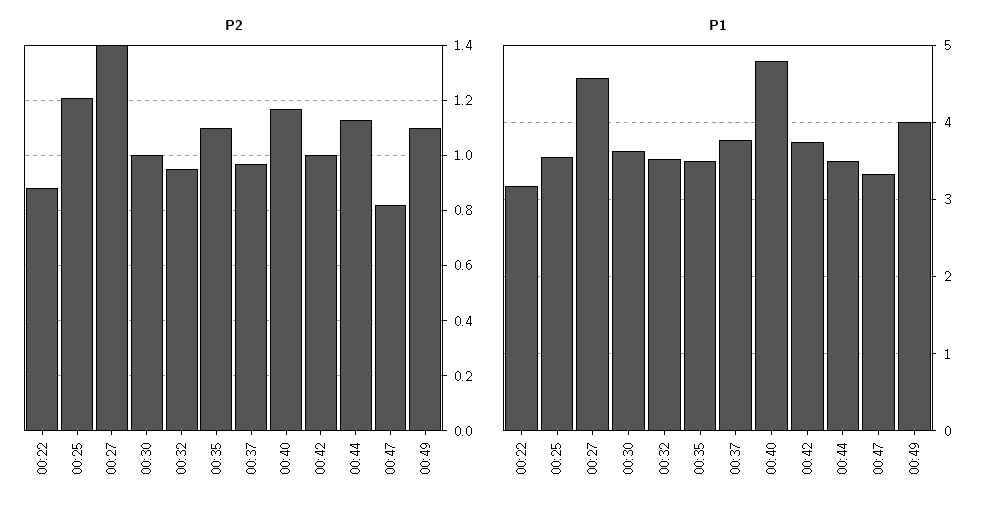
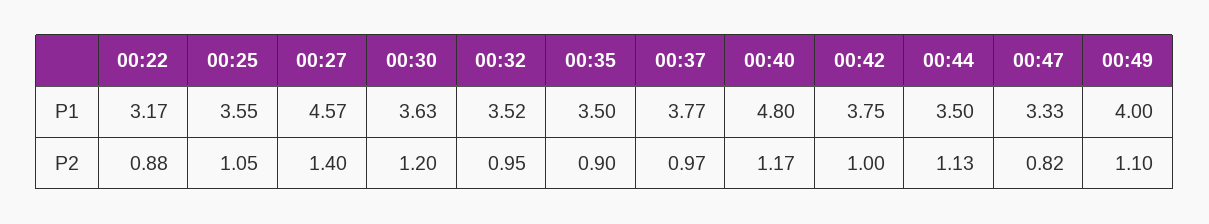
  {
    "P2": {
      "00:22": 0.88,
-     "00:25": 1.2,
+     "00:25": 1.05,
      "00:27": 1.4,
-     "00:30": 1,
+     "00:30": 1.2,
      "00:32": 0.95,
-     "00:35": 1.1,
+     "00:35": 0.9,
      "00:37": 0.97,
      "00:40": 1.17,
      "00:42": 1,
      "00:44": 1.13,
      "00:47": 0.82,
      "00:49": 1.1
    },
    "P1": {
      "00:22": 3.17,
      "00:25": 3.55,
      "00:27": 4.57,
      "00:30": 3.63,
      "00:32": 3.52,
      "00:35": 3.5,
      "00:37": 3.77,
      "00:40": 4.8,
      "00:42": 3.75,
      "00:44": 3.5,
      "00:47": 3.33,
      "00:49": 4
    }
  }

